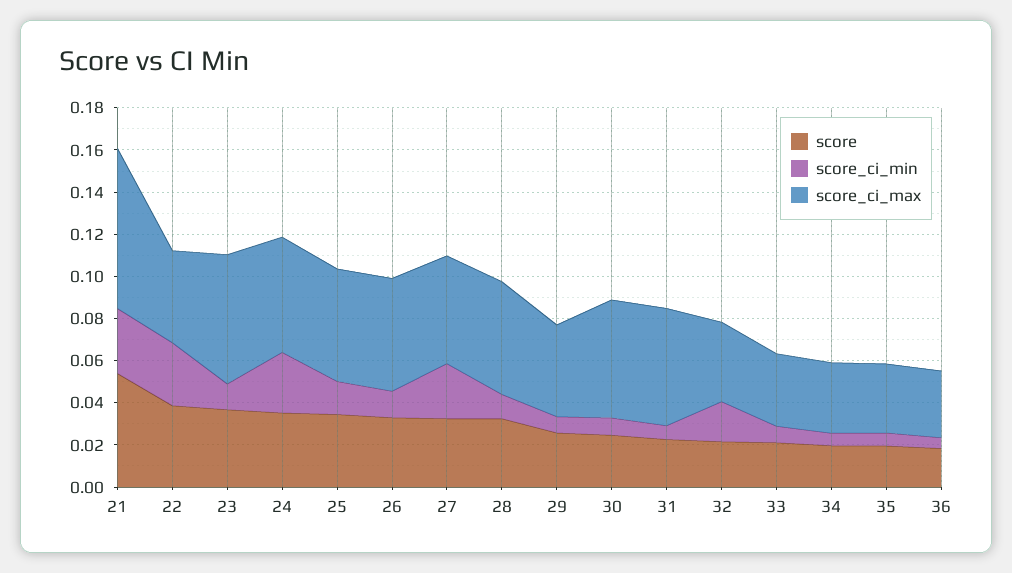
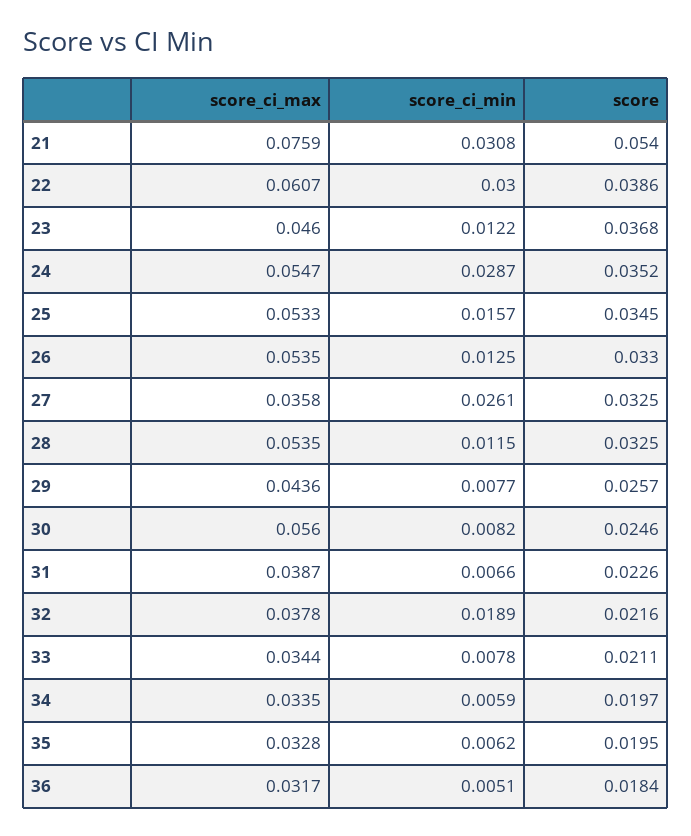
  {
    "score": {
      "21": 0.054,
      "22": 0.0386,
      "23": 0.0368,
      "24": 0.0352,
      "25": 0.0345,
      "26": 0.033,
      "27": 0.0325,
      "28": 0.0325,
      "29": 0.0257,
      "30": 0.0246,
      "31": 0.0226,
      "32": 0.0216,
      "33": 0.0211,
      "34": 0.0197,
      "35": 0.0195,
      "36": 0.0184
    },
    "score_ci_min": {
      "21": 0.0308,
      "22": 0.03,
      "23": 0.0122,
      "24": 0.0287,
      "25": 0.0157,
      "26": 0.0125,
      "27": 0.0261,
      "28": 0.0115,
      "29": 0.0077,
      "30": 0.0082,
      "31": 0.0066,
      "32": 0.0189,
      "33": 0.0078,
      "34": 0.0059,
      "35": 0.0062,
      "36": 0.0051
    },
    "score_ci_max": {
      "21": 0.0759,
-     "22": 0.045,
+     "22": 0.0607,
-     "23": 0.06,
+     "23": 0.046,
      "24": 0.0547,
      "25": 0.0533,
      "26": 0.0535,
-     "27": 0.05,
+     "27": 0.0358,
      "28": 0.0535,
      "29": 0.0436,
      "30": 0.056,
-     "31": 0.055,
+     "31": 0.0387,
      "32": 0.0378,
      "33": 0.0344,
      "34": 0.0335,
      "35": 0.0328,
      "36": 0.0317
    }
  }

